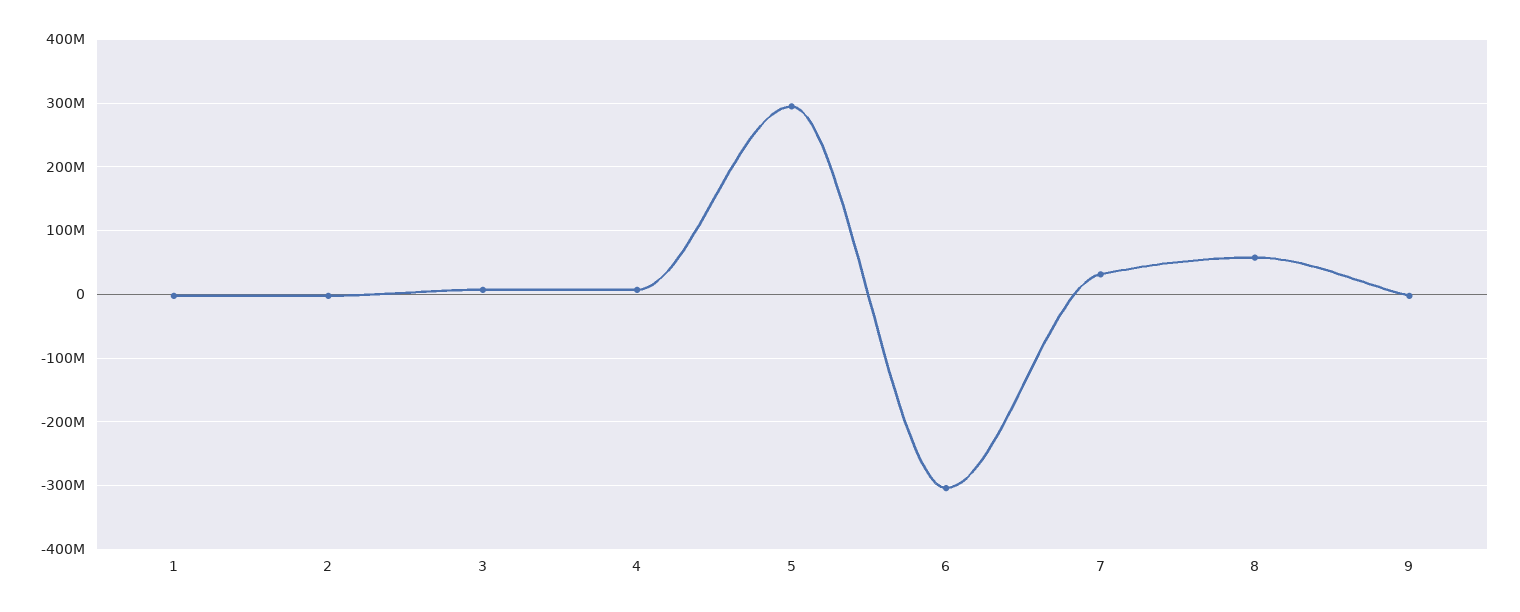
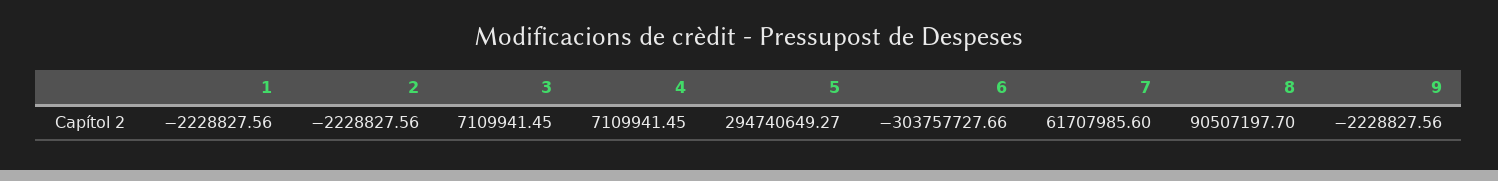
  {
    "1": -2228827.56,
    "2": -2228827.56,
    "3": 7109941.45,
    "4": 7109941.45,
    "5": 294740649.27,
    "6": -303757727.66,
-   "7": 30000000,
+   "7": 61707985.6,
-   "8": 60000000,
+   "8": 90507197.7,
    "9": -2228827.56
  }

